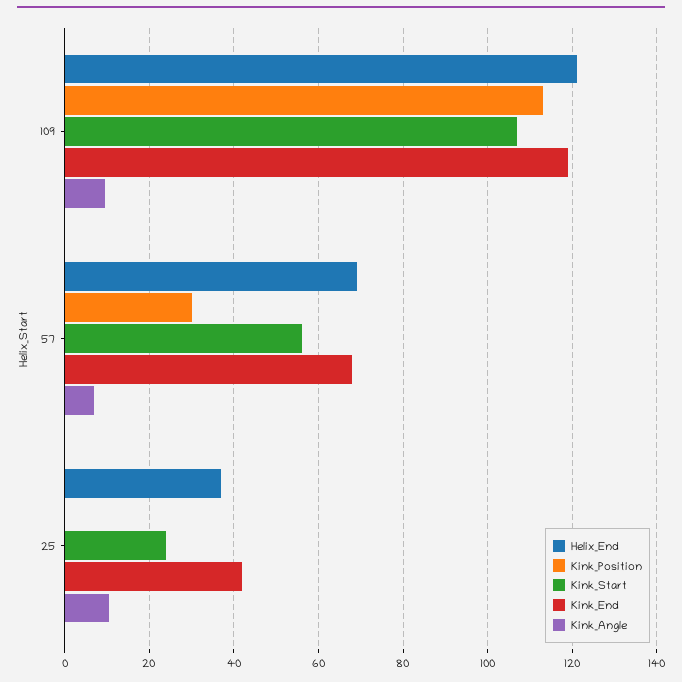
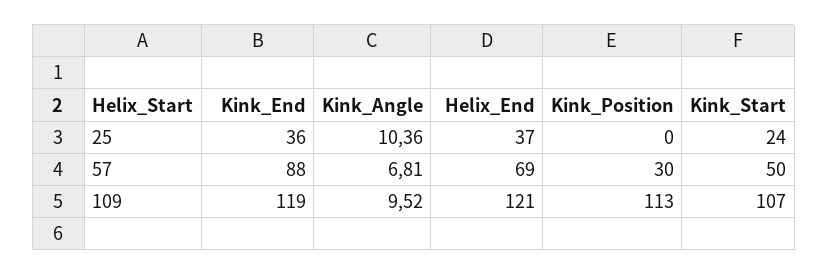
  {
    "Helix_End": {
      "109": 121,
      "57": 69,
      "25": 37
    },
    "Kink_Position": {
      "109": 113,
      "57": 30,
      "25": 0
    },
    "Kink_Start": {
      "109": 107,
-     "57": 56,
+     "57": 50,
      "25": 24
    },
    "Kink_End": {
      "109": 119,
-     "57": 68,
+     "57": 88,
-     "25": 42
+     "25": 36
    },
    "Kink_Angle": {
      "109": 9.52,
      "57": 6.81,
      "25": 10.36
    }
  }

